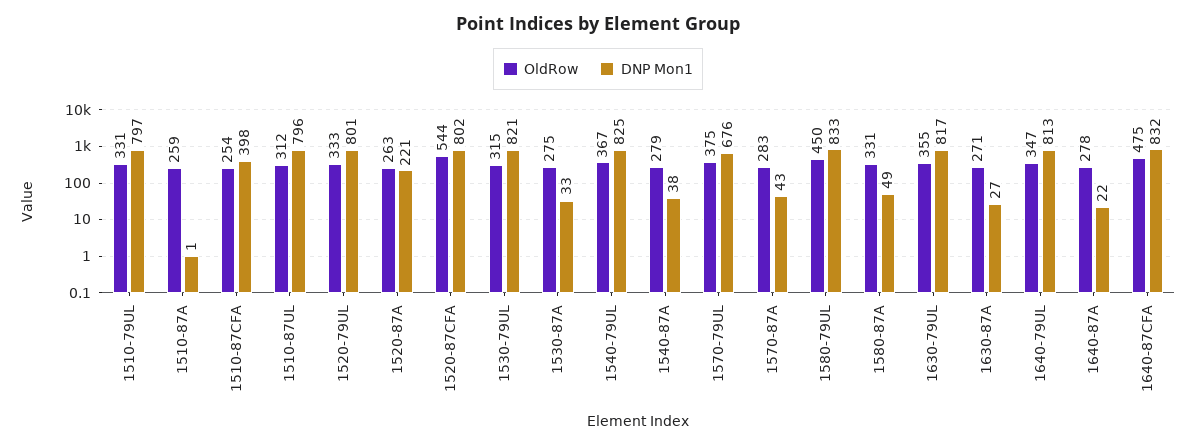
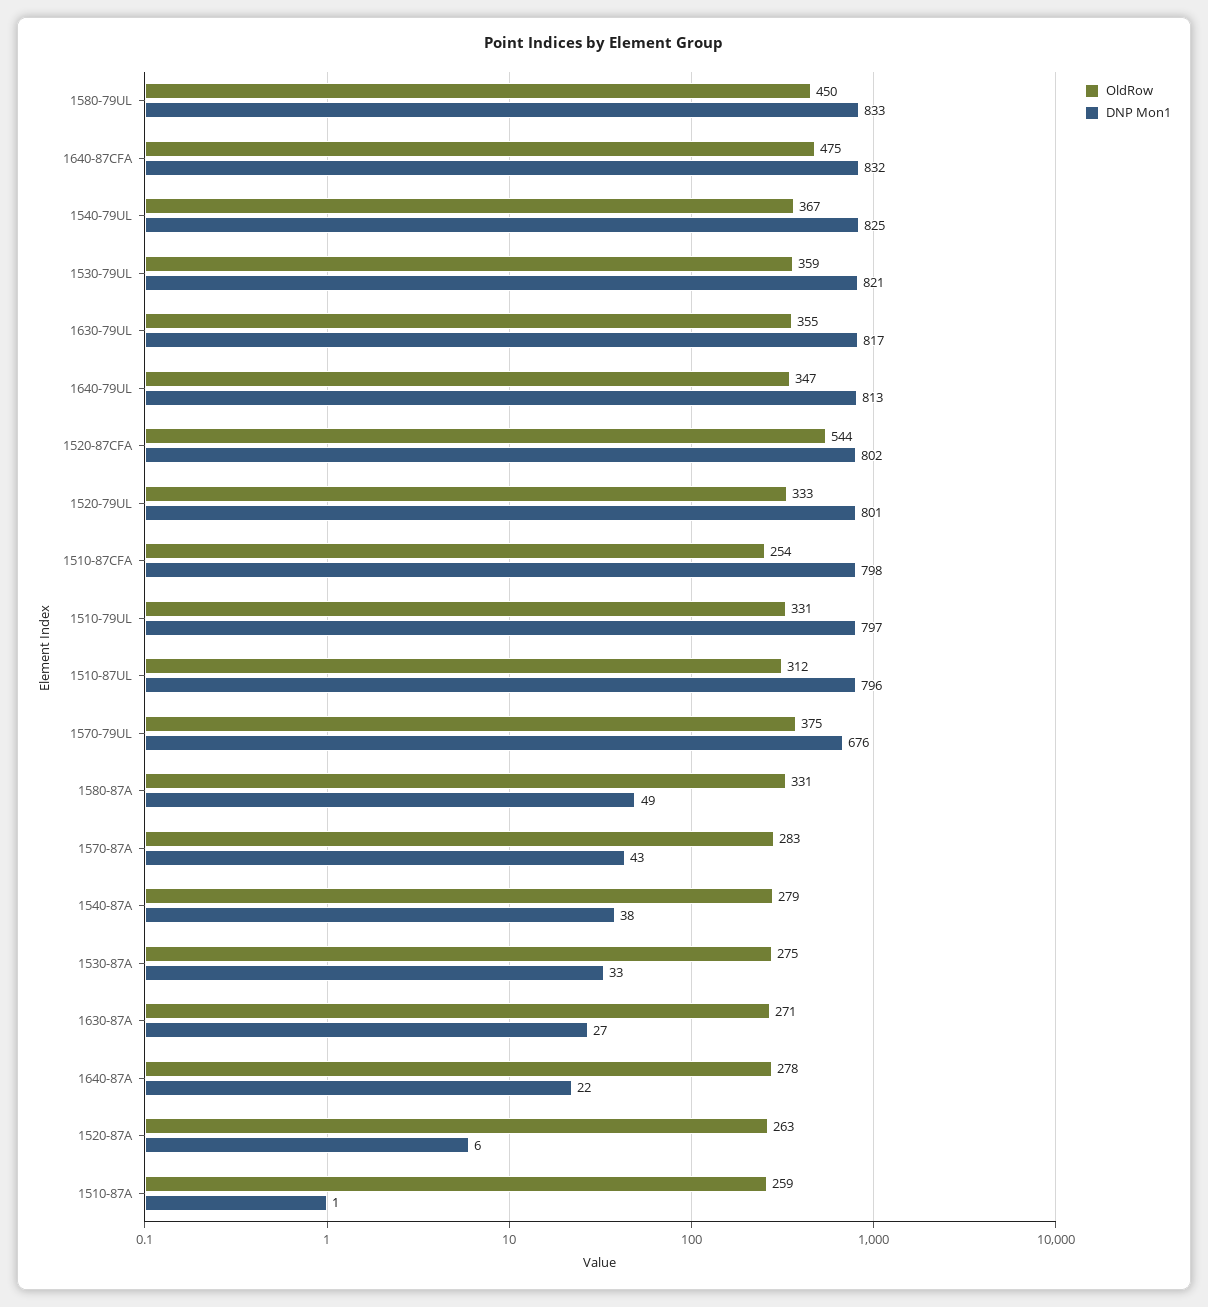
  {
    "OldRow": {
      "1510-79UL": 331,
      "1510-87A": 259,
      "1510-87CFA": 254,
      "1510-87UL": 312,
      "1520-79UL": 333,
      "1520-87A": 263,
      "1520-87CFA": 544,
-     "1530-79UL": 315,
+     "1530-79UL": 359,
      "1530-87A": 275,
      "1540-79UL": 367,
      "1540-87A": 279,
      "1570-79UL": 375,
      "1570-87A": 283,
      "1580-79UL": 450,
      "1580-87A": 331,
      "1630-79UL": 355,
      "1630-87A": 271,
      "1640-79UL": 347,
      "1640-87A": 278,
      "1640-87CFA": 475
    },
    "DNP Mon1": {
      "1510-79UL": 797,
      "1510-87A": 1,
-     "1510-87CFA": 398,
+     "1510-87CFA": 798,
      "1510-87UL": 796,
      "1520-79UL": 801,
-     "1520-87A": 221,
+     "1520-87A": 6,
      "1520-87CFA": 802,
      "1530-79UL": 821,
      "1530-87A": 33,
      "1540-79UL": 825,
      "1540-87A": 38,
      "1570-79UL": 676,
      "1570-87A": 43,
      "1580-79UL": 833,
      "1580-87A": 49,
      "1630-79UL": 817,
      "1630-87A": 27,
      "1640-79UL": 813,
      "1640-87A": 22,
      "1640-87CFA": 832
    }
  }

